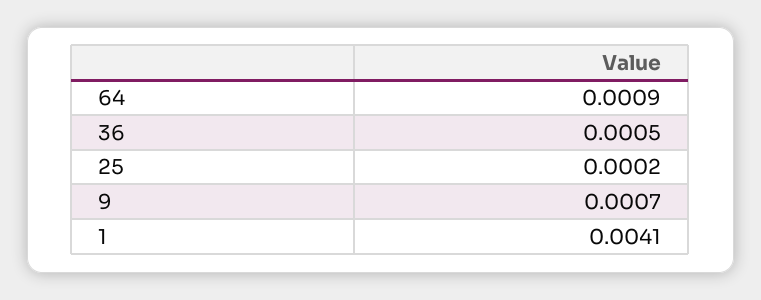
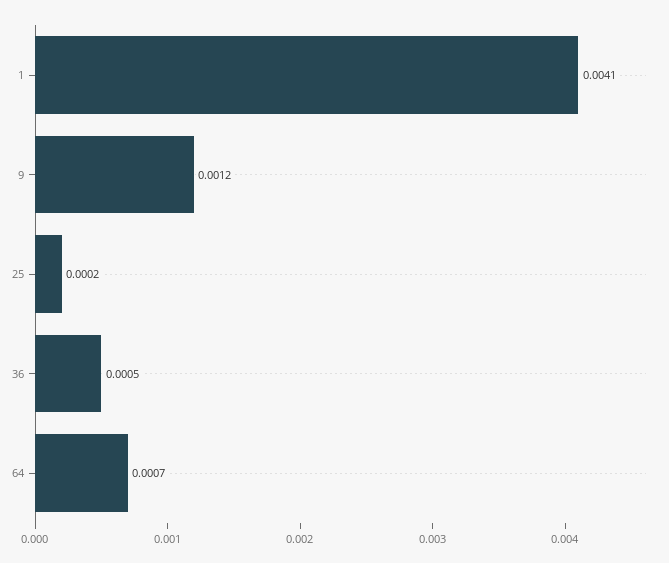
  {
-   "64": 0.0009,
+   "64": 0.0007,
    "36": 0.0005,
    "25": 0.0002,
-   "9": 0.0007,
+   "9": 0.0012,
    "1": 0.0041
  }

